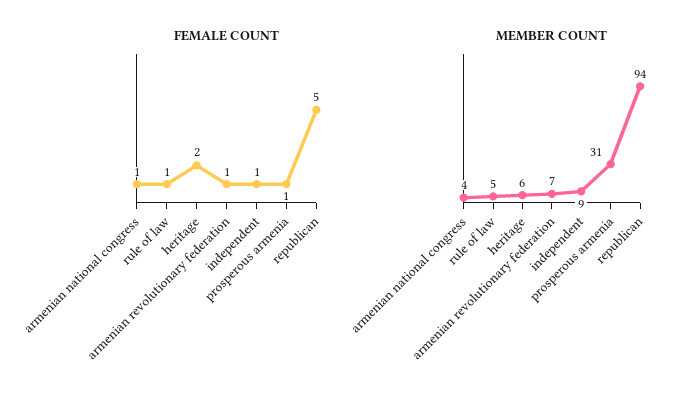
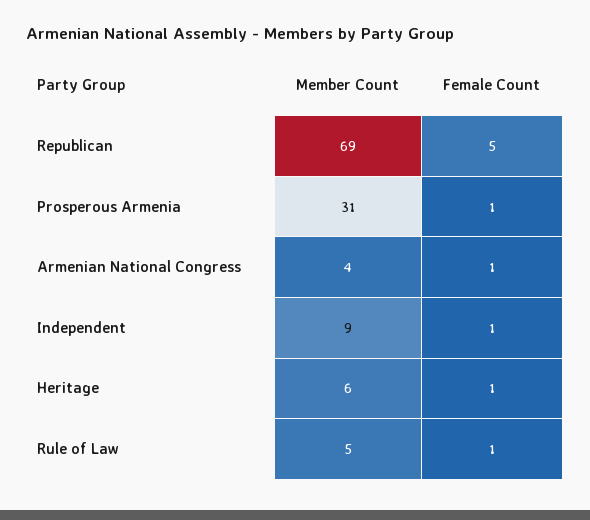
  {
    "FEMALE COUNT": {
      "armenian national congress": 1,
      "rule of law": 1,
-     "heritage": 2,
+     "heritage": 1,
-     "armenian revolutionary federation": 1,
      "independent": 1,
      "prosperous armenia": 1,
      "republican": 5
    },
    "MEMBER COUNT": {
      "armenian national congress": 4,
      "rule of law": 5,
      "heritage": 6,
-     "armenian revolutionary federation": 7,
      "independent": 9,
      "prosperous armenia": 31,
-     "republican": 94
+     "republican": 69
    }
  }

